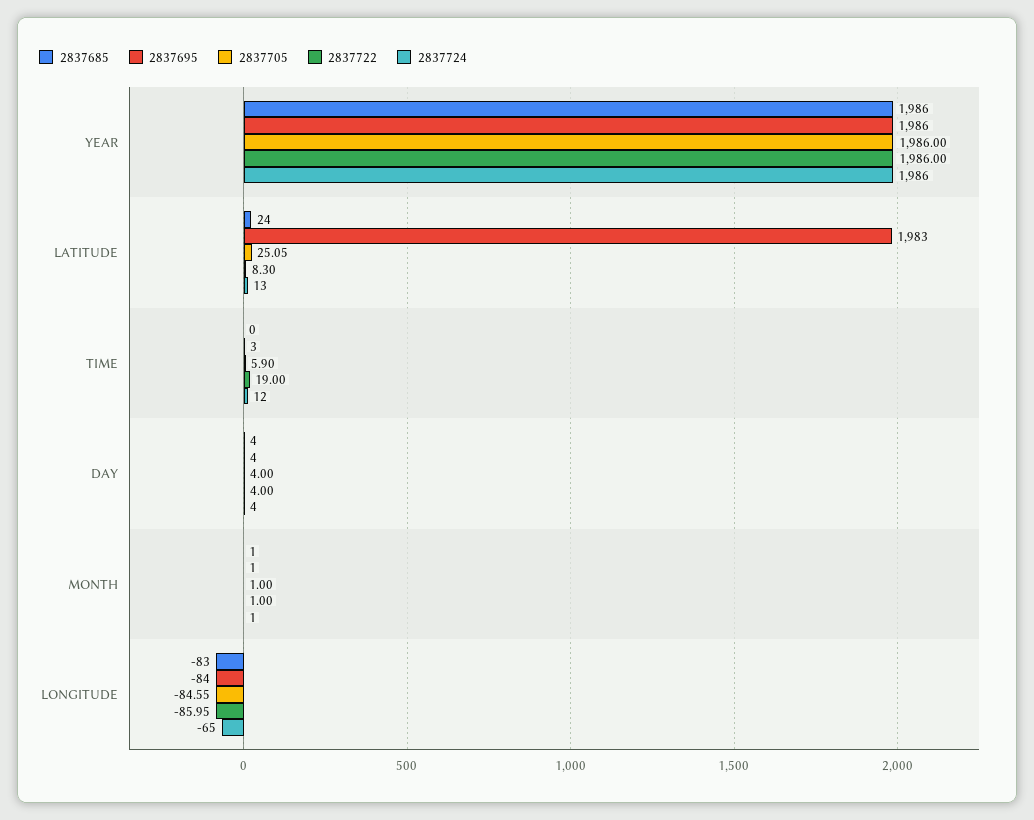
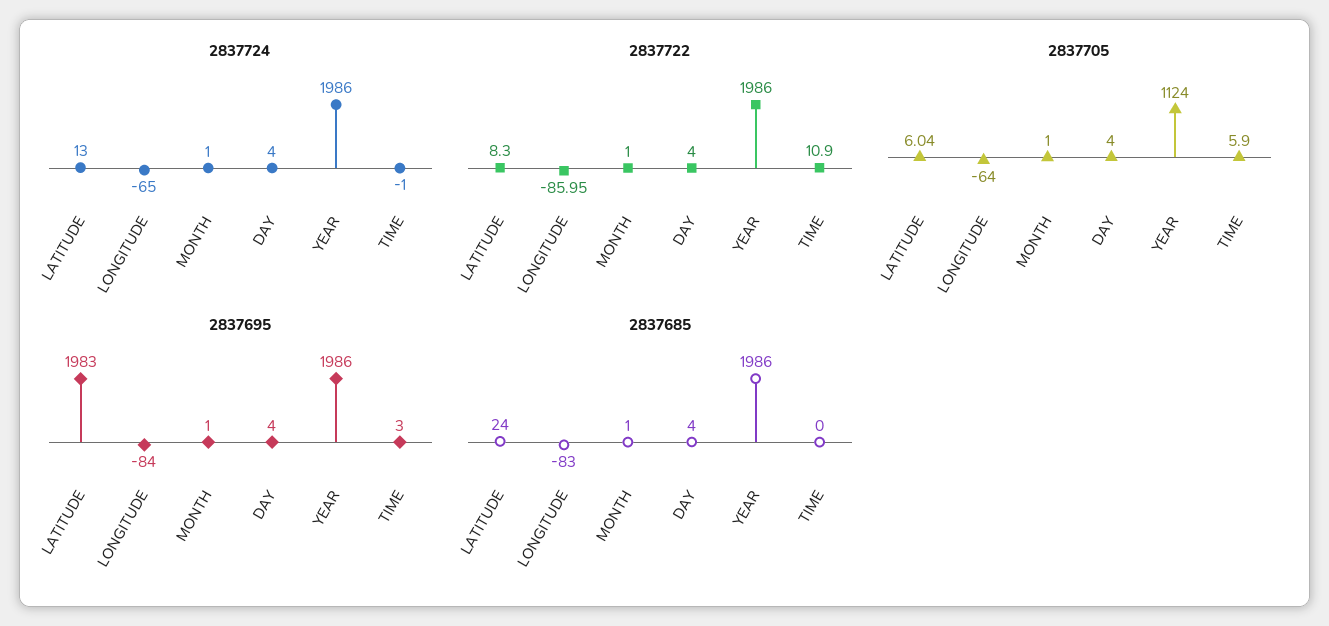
  {
    "2837685": {
      "YEAR": 1986,
      "LATITUDE": 24,
      "TIME": 0,
      "DAY": 4,
      "MONTH": 1,
      "LONGITUDE": -83
    },
    "2837695": {
      "YEAR": 1986,
      "LATITUDE": 1983,
      "TIME": 3,
      "DAY": 4,
      "MONTH": 1,
      "LONGITUDE": -84
    },
    "2837705": {
-     "YEAR": 1986,
+     "YEAR": 1124,
-     "LATITUDE": 25.05,
+     "LATITUDE": 6.04,
      "TIME": 5.9,
      "DAY": 4,
      "MONTH": 1,
-     "LONGITUDE": -84.55
+     "LONGITUDE": -64
    },
    "2837722": {
      "YEAR": 1986,
      "LATITUDE": 8.3,
-     "TIME": 19,
+     "TIME": 10.9,
      "DAY": 4,
      "MONTH": 1,
      "LONGITUDE": -85.95
    },
    "2837724": {
      "YEAR": 1986,
      "LATITUDE": 13,
-     "TIME": 12,
+     "TIME": -1,
      "DAY": 4,
      "MONTH": 1,
      "LONGITUDE": -65
    }
  }

